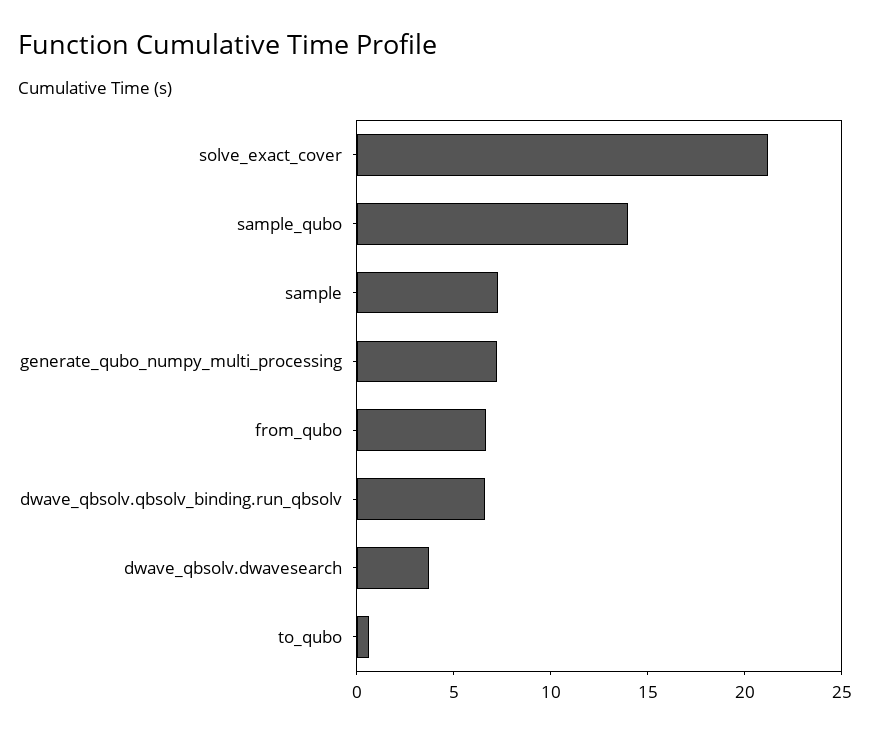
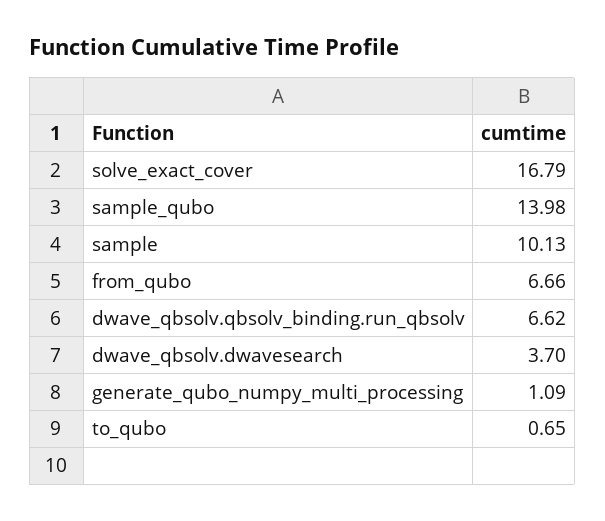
  {
-   "solve_exact_cover": 21,
+   "solve_exact_cover": 16.79,
    "sample_qubo": 13.98,
-   "sample": 7,
+   "sample": 10.13,
-   "generate_qubo_numpy_multi_processing": 7,
+   "generate_qubo_numpy_multi_processing": 1.09,
    "from_qubo": 6.66,
    "dwave_qbsolv.qbsolv_binding.run_qbsolv": 6.62,
    "dwave_qbsolv.dwavesearch": 3.7,
    "to_qubo": 0.65
  }

